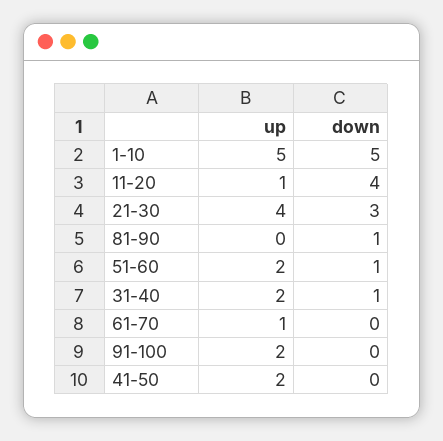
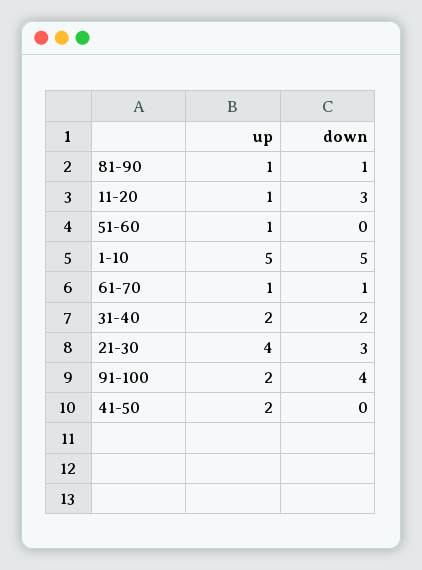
  {
    "up": {
      "1-10": 5,
      "11-20": 1,
      "21-30": 4,
-     "81-90": 0,
+     "81-90": 1,
-     "51-60": 2,
+     "51-60": 1,
      "31-40": 2,
      "61-70": 1,
      "91-100": 2,
      "41-50": 2
    },
    "down": {
      "1-10": 5,
-     "11-20": 4,
+     "11-20": 3,
      "21-30": 3,
      "81-90": 1,
-     "51-60": 1,
+     "51-60": 0,
-     "31-40": 1,
+     "31-40": 2,
-     "61-70": 0,
+     "61-70": 1,
-     "91-100": 0,
+     "91-100": 4,
      "41-50": 0
    }
  }

